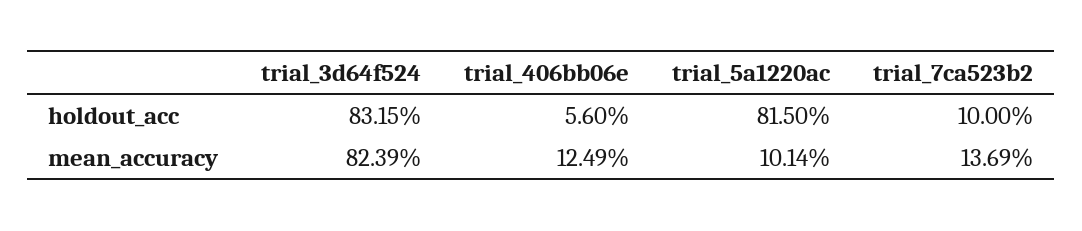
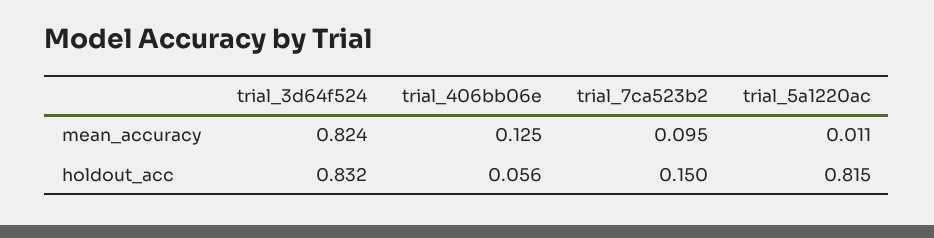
  {
    "trial_3d64f524": {
      "holdout_acc": 0.8315,
      "mean_accuracy": 0.8239
    },
    "trial_406bb06e": {
      "holdout_acc": 0.056,
      "mean_accuracy": 0.1249
    },
    "trial_5a1220ac": {
      "holdout_acc": 0.815,
-     "mean_accuracy": 0.1014
+     "mean_accuracy": 0.011
    },
    "trial_7ca523b2": {
-     "holdout_acc": 0.1,
+     "holdout_acc": 0.15,
-     "mean_accuracy": 0.1369
+     "mean_accuracy": 0.095
    }
  }

